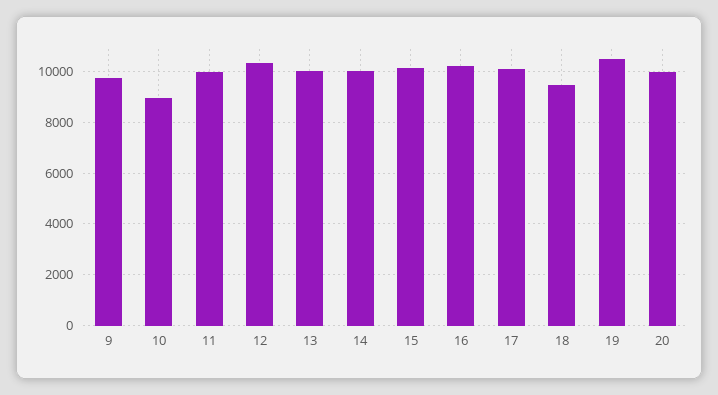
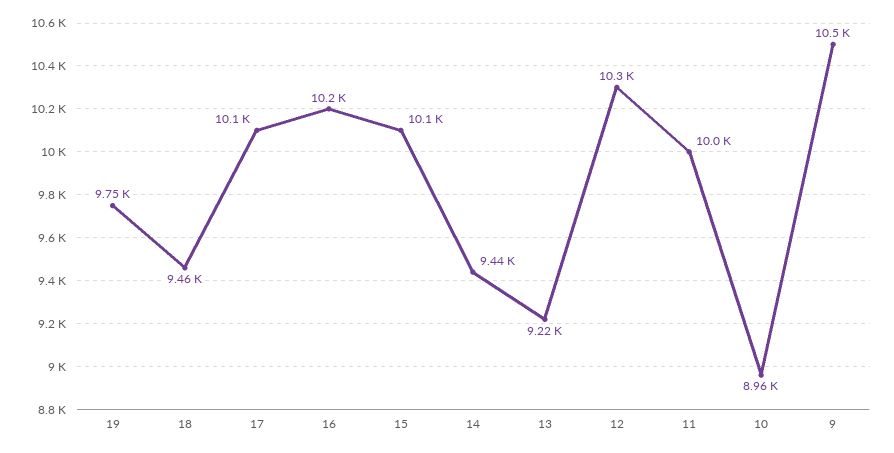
  {
-   "9": 9750,
+   "9": 10500,
    "10": 8960,
    "11": 10000,
    "12": 10300,
-   "13": 10000,
+   "13": 9220,
-   "14": 10000,
+   "14": 9440,
    "15": 10100,
    "16": 10200,
    "17": 10100,
    "18": 9460,
-   "19": 10500,
+   "19": 9750
-   "20": 10000
  }

